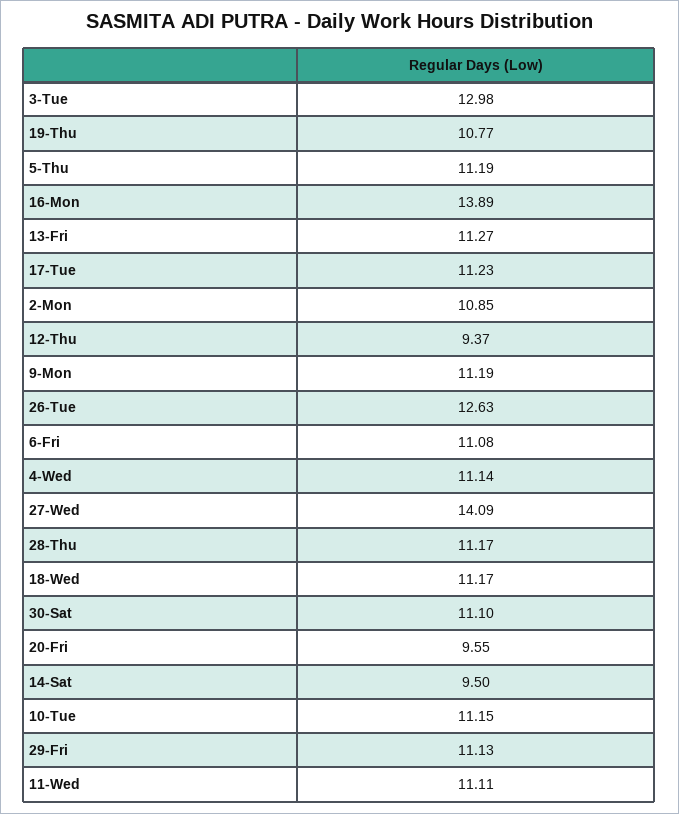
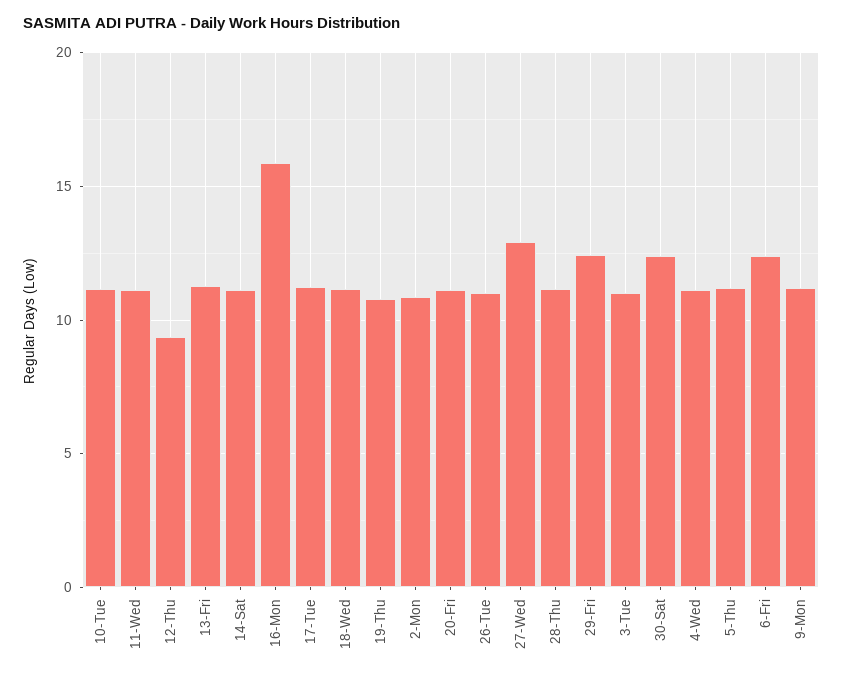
  {
-   "3-Tue": 12.98,
+   "3-Tue": 11,
    "19-Thu": 10.77,
    "5-Thu": 11.19,
-   "16-Mon": 13.89,
+   "16-Mon": 16,
    "13-Fri": 11.27,
    "17-Tue": 11.23,
    "2-Mon": 10.85,
    "12-Thu": 9.37,
    "9-Mon": 11.19,
-   "26-Tue": 12.63,
+   "26-Tue": 11,
-   "6-Fri": 11.08,
+   "6-Fri": 12.5,
    "4-Wed": 11.14,
-   "27-Wed": 14.09,
+   "27-Wed": 13,
    "28-Thu": 11.17,
    "18-Wed": 11.17,
-   "30-Sat": 11.1,
+   "30-Sat": 12.5,
-   "20-Fri": 9.55,
+   "20-Fri": 11,
-   "14-Sat": 9.5,
+   "14-Sat": 11,
    "10-Tue": 11.15,
-   "29-Fri": 11.13,
+   "29-Fri": 12.5,
    "11-Wed": 11.11
  }

